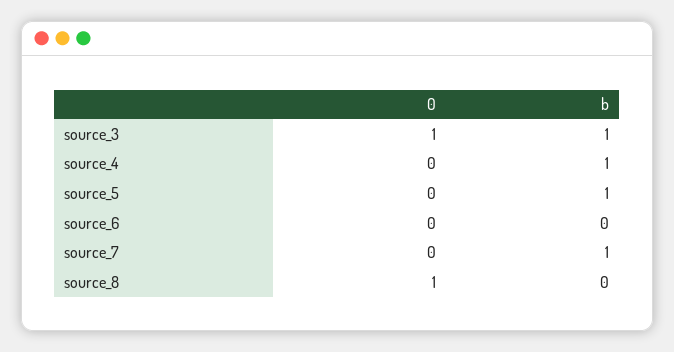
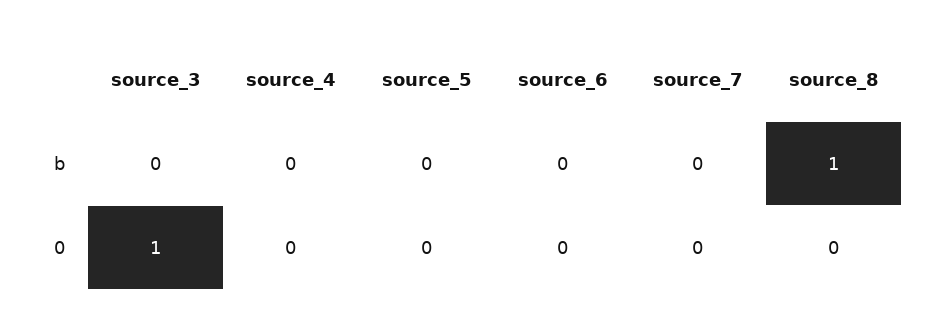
  {
    "0": {
      "source_3": 1,
      "source_4": 0,
      "source_5": 0,
      "source_6": 0,
      "source_7": 0,
-     "source_8": 1
+     "source_8": 0
    },
    "b": {
-     "source_3": 1,
+     "source_3": 0,
-     "source_4": 1,
+     "source_4": 0,
-     "source_5": 1,
+     "source_5": 0,
      "source_6": 0,
-     "source_7": 1,
+     "source_7": 0,
-     "source_8": 0
+     "source_8": 1
    }
  }

